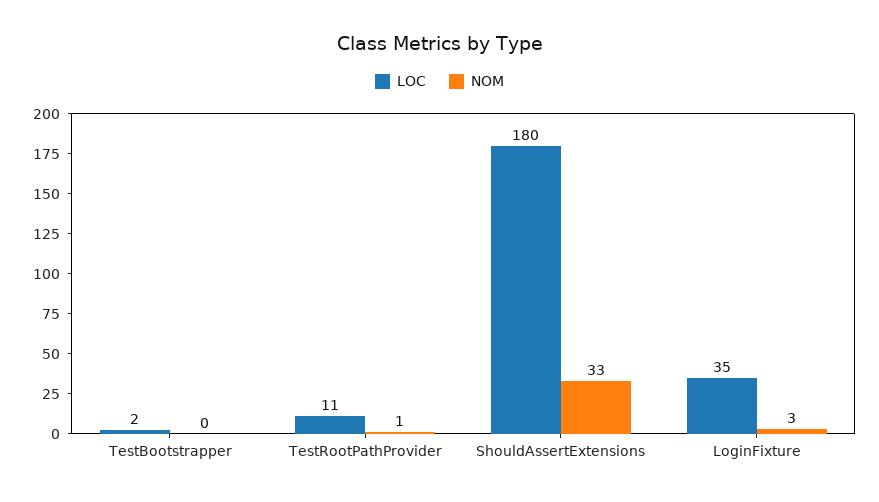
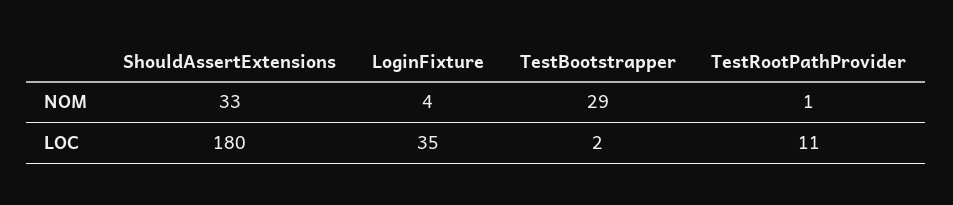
  {
    "LOC": {
      "TestBootstrapper": 2,
      "TestRootPathProvider": 11,
      "ShouldAssertExtensions": 180,
      "LoginFixture": 35
    },
    "NOM": {
-     "TestBootstrapper": 0,
+     "TestBootstrapper": 29,
      "TestRootPathProvider": 1,
      "ShouldAssertExtensions": 33,
-     "LoginFixture": 3
+     "LoginFixture": 4
    }
  }

